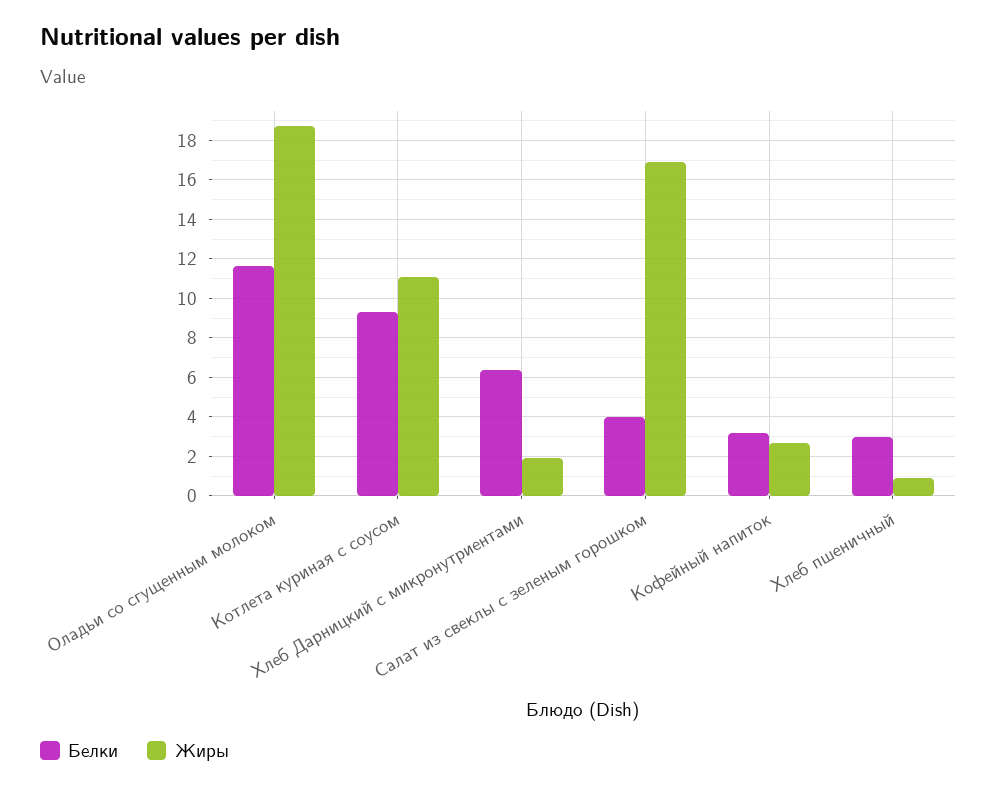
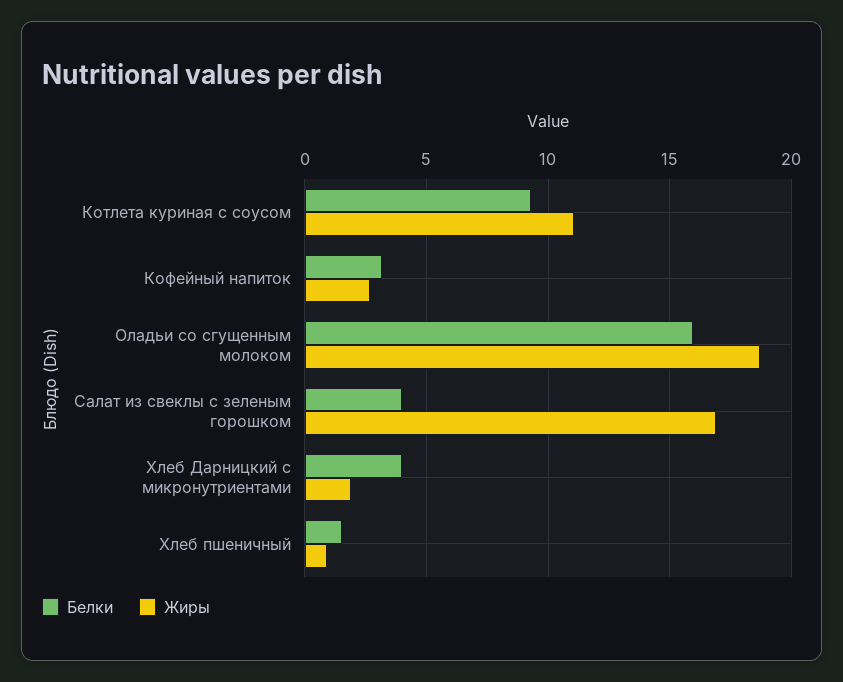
  {
    "Белки": {
-     "Оладьи со сгущенным молоком": 11.5,
+     "Оладьи со сгущенным молоком": 16,
      "Котлета куриная с соусом": 9.5,
-     "Хлеб Дарницкий с микронутриентами": 6.5,
+     "Хлеб Дарницкий с микронутриентами": 4,
      "Салат из свеклы с зеленым горошком": 4,
      "Кофейный напиток": 3,
-     "Хлеб пшеничный": 3
+     "Хлеб пшеничный": 1.5
    },
    "Жиры": {
      "Оладьи со сгущенным молоком": 18.5,
      "Котлета куриная с соусом": 11,
      "Хлеб Дарницкий с микронутриентами": 2,
      "Салат из свеклы с зеленым горошком": 17,
      "Кофейный напиток": 2.5,
      "Хлеб пшеничный": 1
    }
  }

